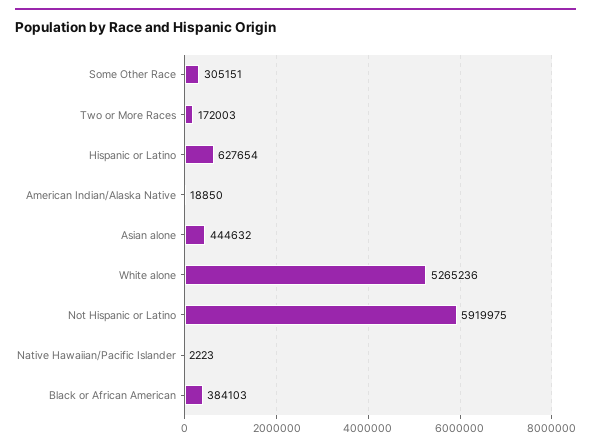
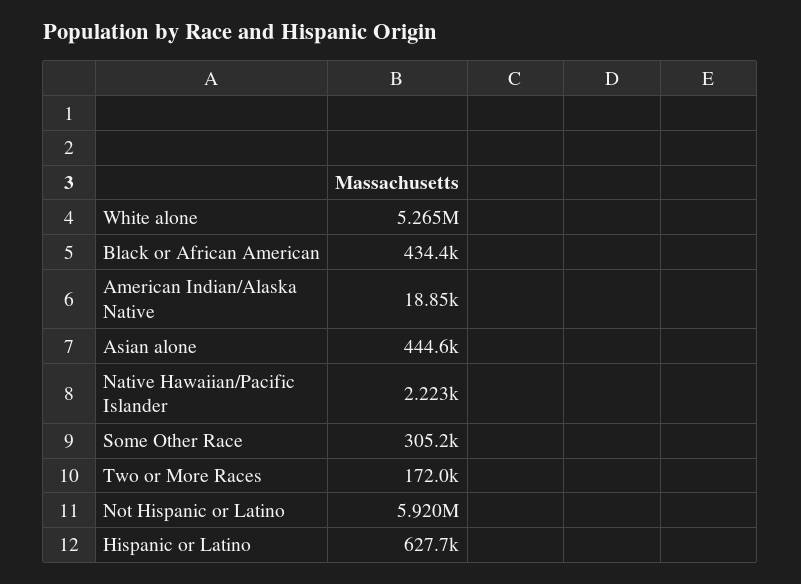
  {
    "Some Other Race": 305151,
    "Two or More Races": 172003,
    "Hispanic or Latino": 627654,
    "American Indian/Alaska Native": 18850,
    "Asian alone": 444632,
    "White alone": 5265236,
    "Not Hispanic or Latino": 5919975,
    "Native Hawaiian/Pacific Islander": 2223,
-   "Black or African American": 384103
+   "Black or African American": 434400
  }

